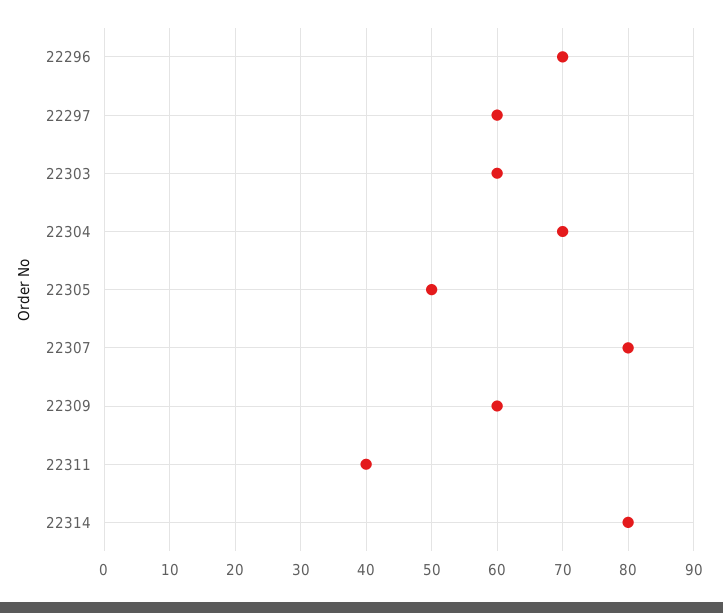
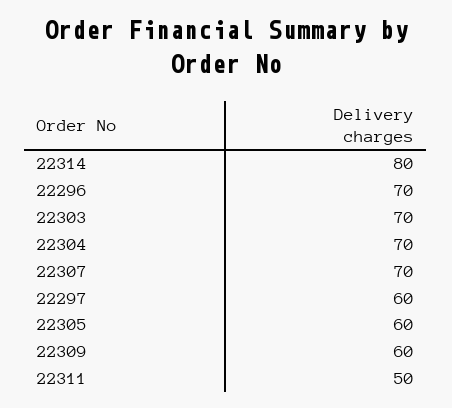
  {
    "22296": 70,
    "22297": 60,
-   "22303": 60,
+   "22303": 70,
    "22304": 70,
-   "22305": 50,
+   "22305": 60,
-   "22307": 80,
+   "22307": 70,
    "22309": 60,
-   "22311": 40,
+   "22311": 50,
    "22314": 80
  }

